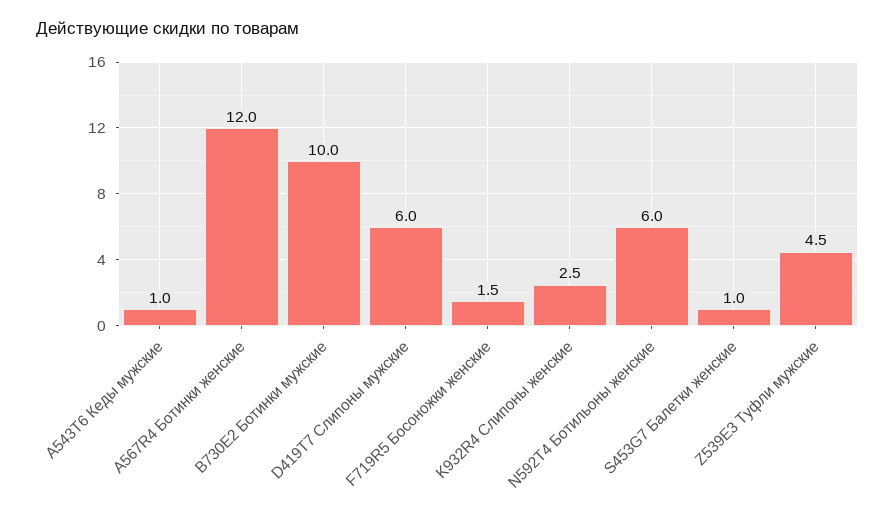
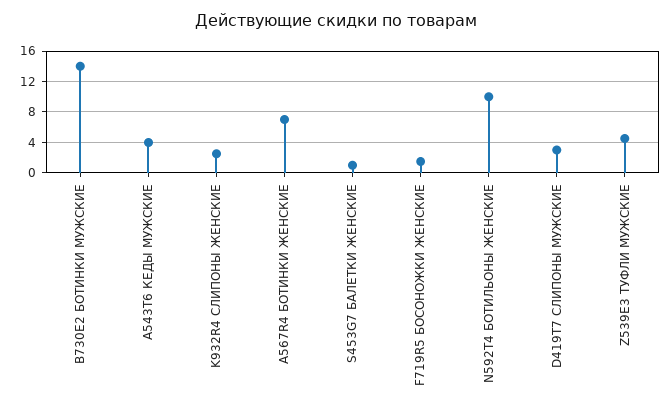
  {
-   "A543T6 Кеды мужские": 1,
+   "A543T6 Кеды мужские": 4,
-   "A567R4 Ботинки женские": 12,
+   "A567R4 Ботинки женские": 7,
-   "B730E2 Ботинки мужские": 10,
+   "B730E2 Ботинки мужские": 14,
-   "D419T7 Слипоны мужские": 6,
+   "D419T7 Слипоны мужские": 3,
    "F719R5 Босоножки женские": 1.5,
    "K932R4 Слипоны женские": 2.5,
-   "N592T4 Ботильоны женские": 6,
+   "N592T4 Ботильоны женские": 10,
    "S453G7 Балетки женские": 1,
    "Z539E3 Туфли мужские": 4.5
  }

